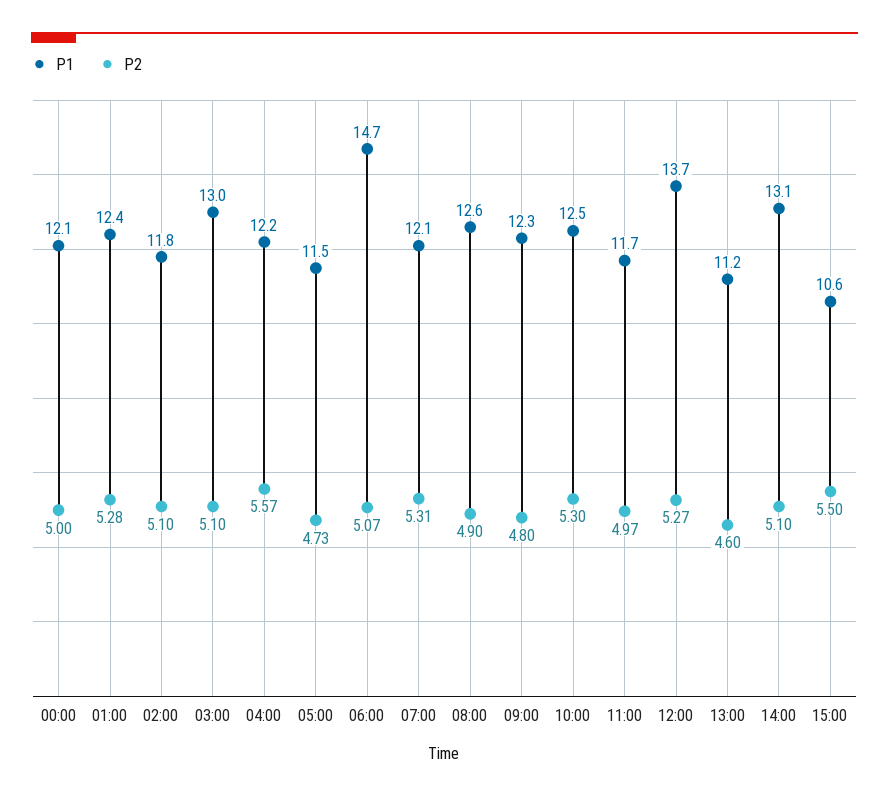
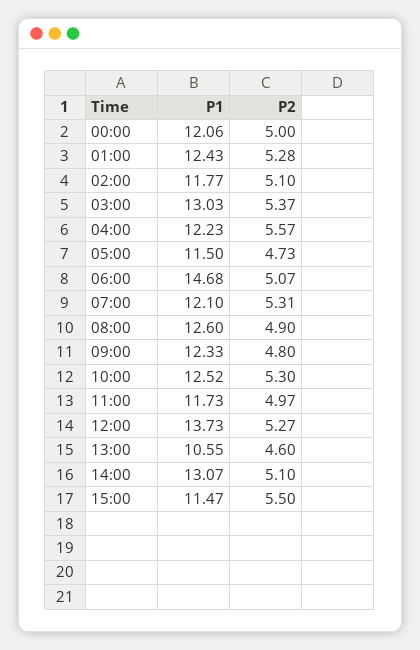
  {
    "P1": {
      "00:00": 12.06,
      "01:00": 12.43,
      "02:00": 11.77,
      "03:00": 13.03,
      "04:00": 12.23,
      "05:00": 11.5,
      "06:00": 14.68,
      "07:00": 12.1,
      "08:00": 12.6,
      "09:00": 12.33,
      "10:00": 12.52,
      "11:00": 11.73,
      "12:00": 13.73,
-     "13:00": 11.2,
+     "13:00": 10.55,
      "14:00": 13.07,
-     "15:00": 10.6
+     "15:00": 11.47
    },
    "P2": {
      "00:00": 5,
      "01:00": 5.28,
      "02:00": 5.1,
-     "03:00": 5.1,
+     "03:00": 5.37,
      "04:00": 5.57,
      "05:00": 4.73,
      "06:00": 5.07,
      "07:00": 5.31,
      "08:00": 4.9,
      "09:00": 4.8,
      "10:00": 5.3,
      "11:00": 4.97,
      "12:00": 5.27,
      "13:00": 4.6,
      "14:00": 5.1,
      "15:00": 5.5
    }
  }

